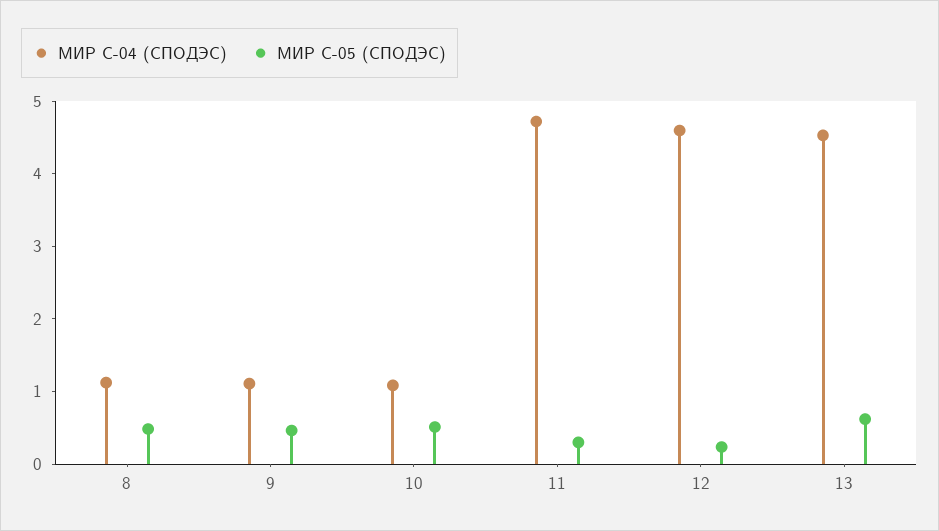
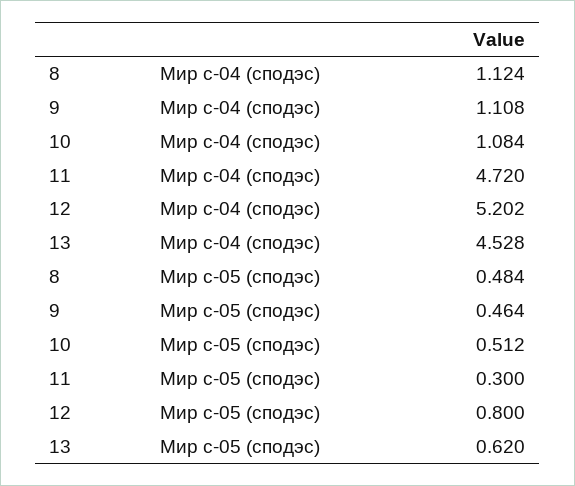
  {
    "МИР С-04 (СПОДЭС)": {
      "8": 1.124,
      "9": 1.108,
      "10": 1.084,
      "11": 4.72,
-     "12": 4.6,
+     "12": 5.202,
      "13": 4.528
    },
    "МИР С-05 (СПОДЭС)": {
      "8": 0.484,
      "9": 0.464,
      "10": 0.512,
      "11": 0.3,
-     "12": 0.2,
+     "12": 0.8,
      "13": 0.62
    }
  }

